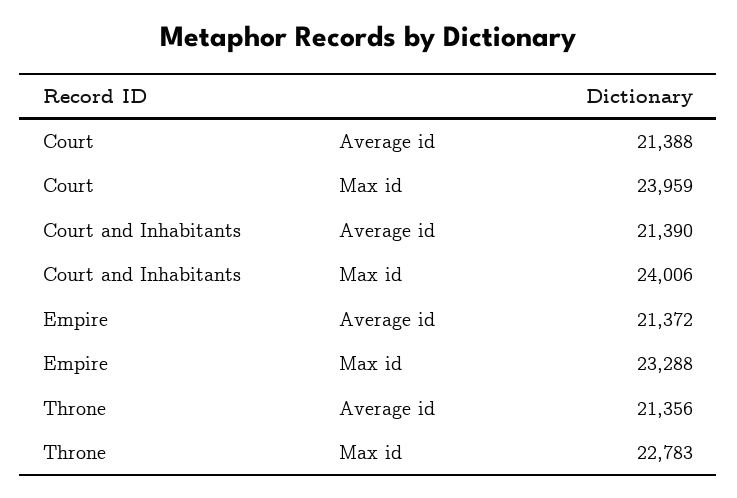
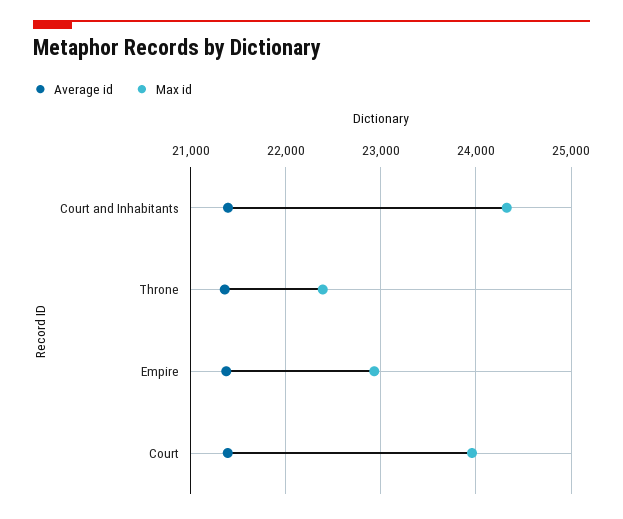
  {
    "Average id": {
      "Court": 21388,
      "Court and Inhabitants": 21390,
      "Empire": 21372,
      "Throne": 21356
    },
    "Max id": {
      "Court": 23959,
-     "Court and Inhabitants": 24006,
+     "Court and Inhabitants": 24300,
-     "Empire": 23288,
+     "Empire": 22900,
-     "Throne": 22783
+     "Throne": 22400
    }
  }

